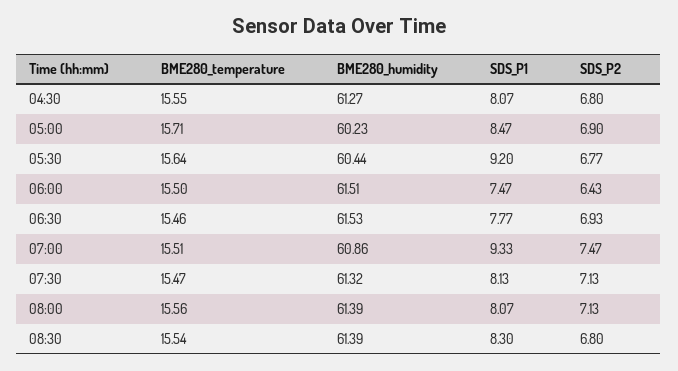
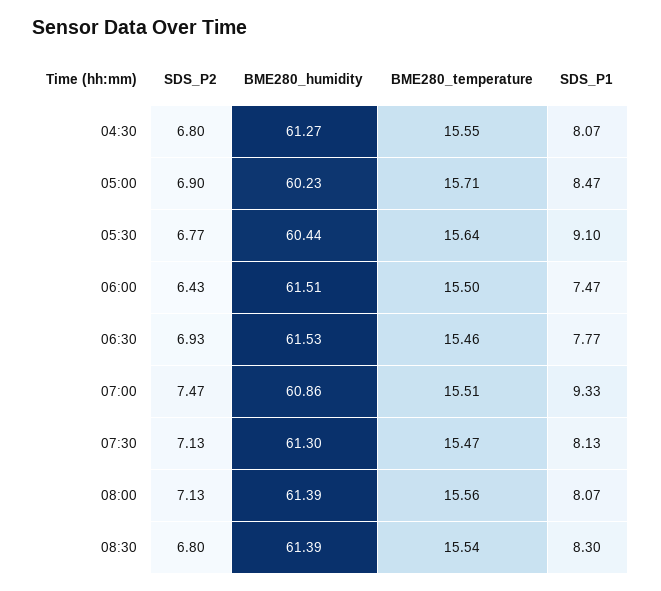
  {
    "BME280_temperature": {
      "04:30": 15.55,
      "05:00": 15.71,
      "05:30": 15.64,
      "06:00": 15.5,
      "06:30": 15.46,
      "07:00": 15.51,
      "07:30": 15.47,
      "08:00": 15.56,
      "08:30": 15.54
    },
    "BME280_humidity": {
      "04:30": 61.27,
      "05:00": 60.23,
      "05:30": 60.44,
      "06:00": 61.51,
      "06:30": 61.53,
      "07:00": 60.86,
-     "07:30": 61.32,
+     "07:30": 61.3,
      "08:00": 61.39,
      "08:30": 61.39
    },
    "SDS_P1": {
      "04:30": 8.07,
      "05:00": 8.47,
-     "05:30": 9.2,
+     "05:30": 9.1,
      "06:00": 7.47,
      "06:30": 7.77,
      "07:00": 9.33,
      "07:30": 8.13,
      "08:00": 8.07,
      "08:30": 8.3
    },
    "SDS_P2": {
      "04:30": 6.8,
      "05:00": 6.9,
      "05:30": 6.77,
      "06:00": 6.43,
      "06:30": 6.93,
      "07:00": 7.47,
      "07:30": 7.13,
      "08:00": 7.13,
      "08:30": 6.8
    }
  }

